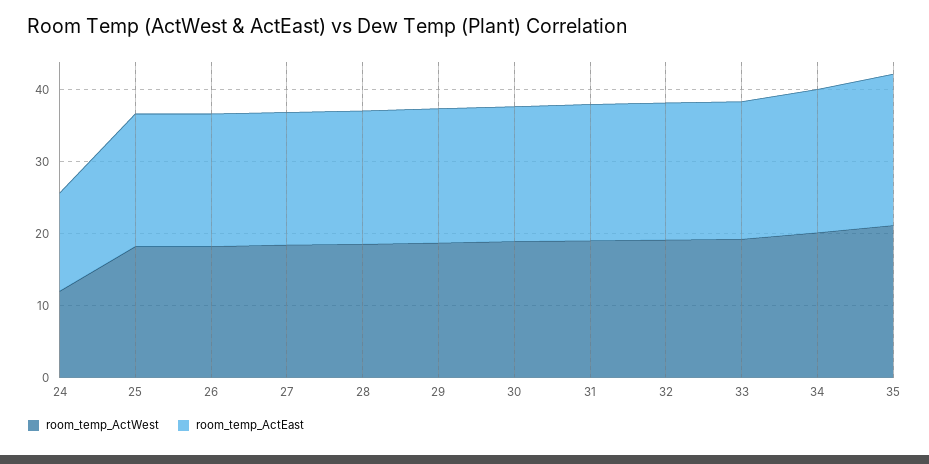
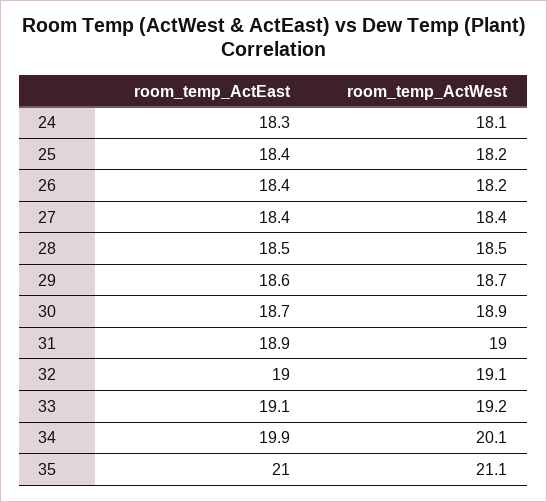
  {
    "room_temp_ActWest": {
-     "24": 12,
+     "24": 18.1,
      "25": 18.2,
      "26": 18.2,
      "27": 18.4,
      "28": 18.5,
      "29": 18.7,
      "30": 18.9,
      "31": 19,
      "32": 19.1,
      "33": 19.2,
      "34": 20.1,
      "35": 21.1
    },
    "room_temp_ActEast": {
-     "24": 14,
+     "24": 18.3,
      "25": 18.4,
      "26": 18.4,
      "27": 18.4,
      "28": 18.5,
      "29": 18.6,
      "30": 18.7,
      "31": 18.9,
      "32": 19,
      "33": 19.1,
      "34": 19.9,
      "35": 21
    }
  }

